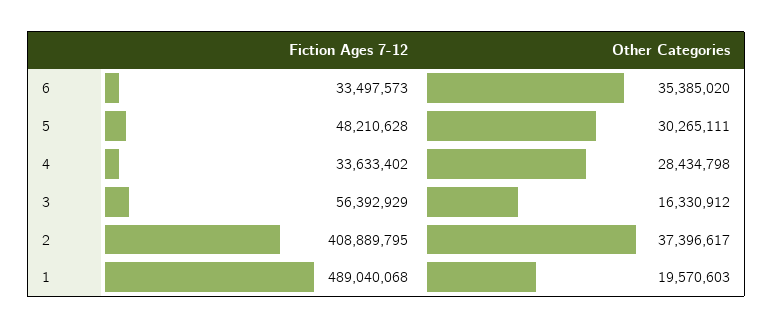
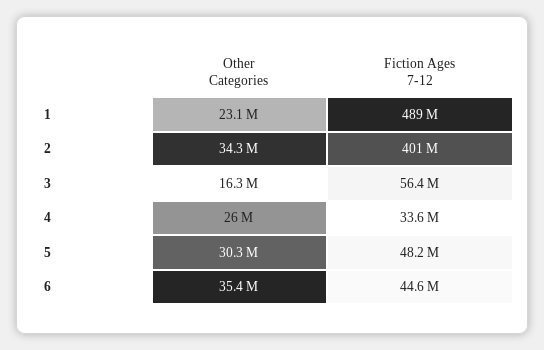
  {
    "Fiction Ages 7-12": {
-     "6": 33497573,
+     "6": 44600000,
      "5": 48210628,
      "4": 33633402,
      "3": 56392929,
-     "2": 408889795,
+     "2": 401000000,
      "1": 489040068
    },
    "Other Categories": {
      "6": 35385020,
      "5": 30265111,
-     "4": 28434798,
+     "4": 26000000,
      "3": 16330912,
-     "2": 37396617,
+     "2": 34300000,
-     "1": 19570603
+     "1": 23100000
    }
  }

